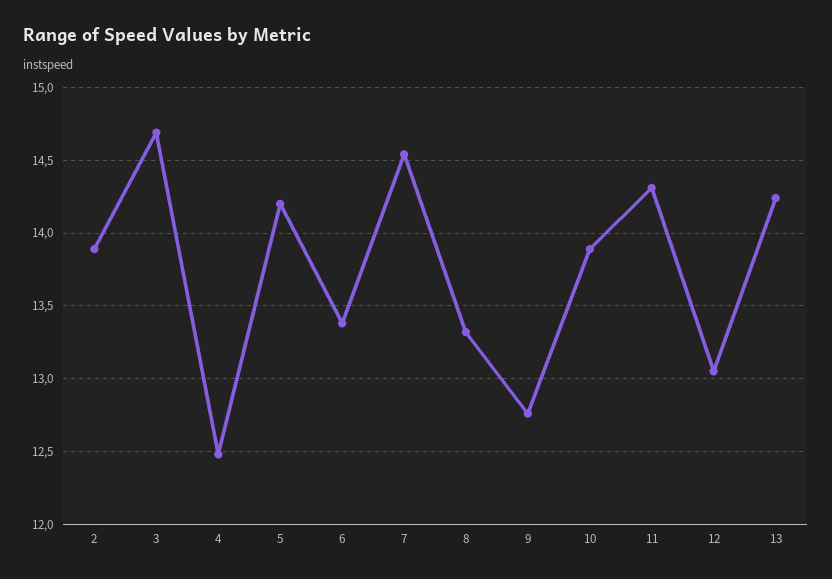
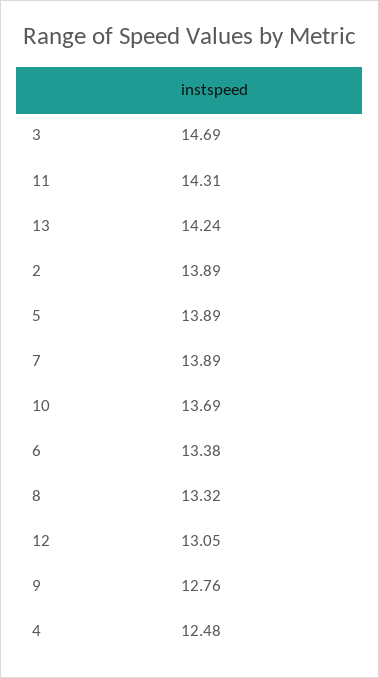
  {
    "2": 13.89,
    "3": 14.69,
    "4": 12.48,
-   "5": 14.2,
+   "5": 13.89,
    "6": 13.38,
-   "7": 14.55,
+   "7": 13.89,
    "8": 13.32,
    "9": 12.76,
-   "10": 13.9,
+   "10": 13.69,
    "11": 14.31,
    "12": 13.05,
    "13": 14.24
  }

